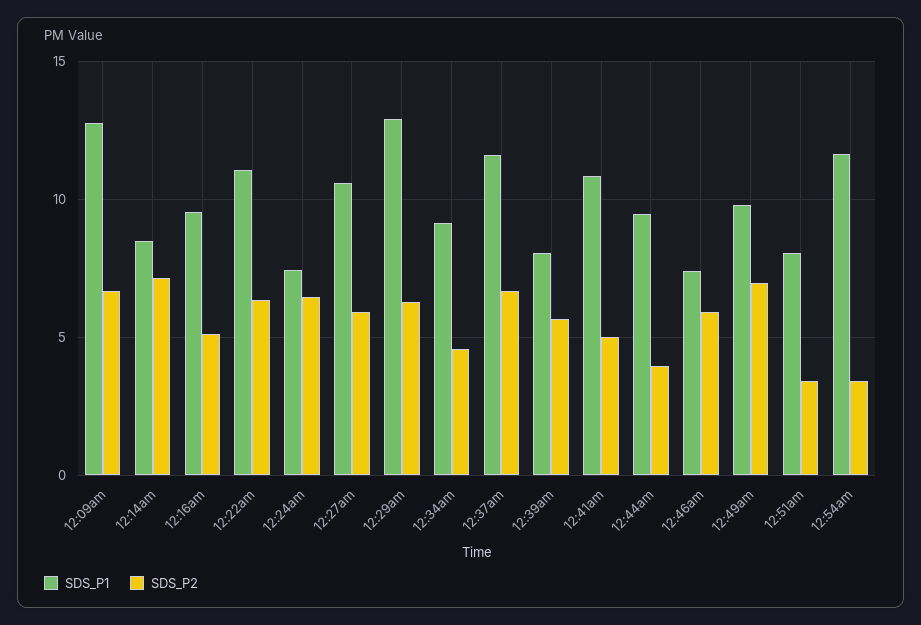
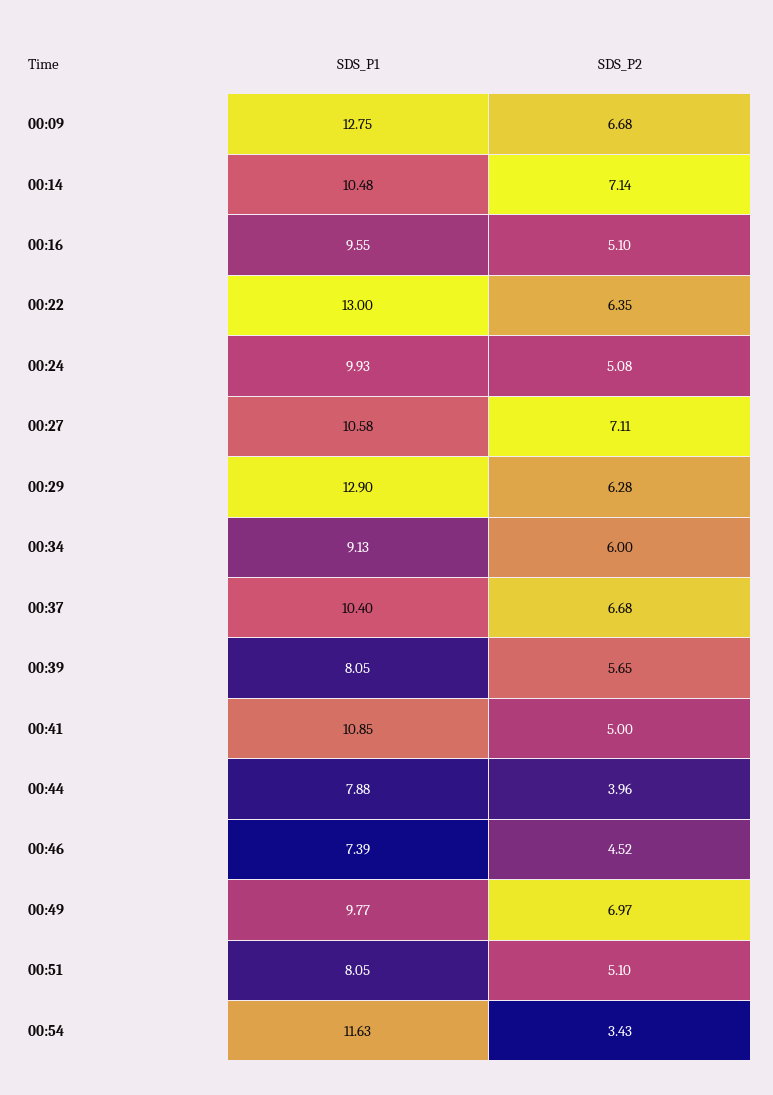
  {
    "SDS_P1": {
      "12:09am": 12.75,
-     "12:14am": 8.5,
+     "12:14am": 10.48,
      "12:16am": 9.55,
-     "12:22am": 11,
+     "12:22am": 13,
-     "12:24am": 7.5,
+     "12:24am": 9.93,
      "12:27am": 10.58,
      "12:29am": 12.9,
      "12:34am": 9.13,
-     "12:37am": 11.5,
+     "12:37am": 10.4,
      "12:39am": 8.05,
      "12:41am": 10.85,
-     "12:44am": 9.5,
+     "12:44am": 7.88,
      "12:46am": 7.39,
      "12:49am": 9.77,
      "12:51am": 8.05,
      "12:54am": 11.63
    },
    "SDS_P2": {
      "12:09am": 6.68,
      "12:14am": 7.14,
      "12:16am": 5.1,
      "12:22am": 6.35,
-     "12:24am": 6.5,
+     "12:24am": 5.08,
-     "12:27am": 6,
+     "12:27am": 7.11,
      "12:29am": 6.28,
-     "12:34am": 4.5,
+     "12:34am": 6,
      "12:37am": 6.68,
      "12:39am": 5.65,
      "12:41am": 5,
      "12:44am": 3.96,
-     "12:46am": 6,
+     "12:46am": 4.52,
      "12:49am": 6.97,
-     "12:51am": 3.5,
+     "12:51am": 5.1,
      "12:54am": 3.43
    }
  }

